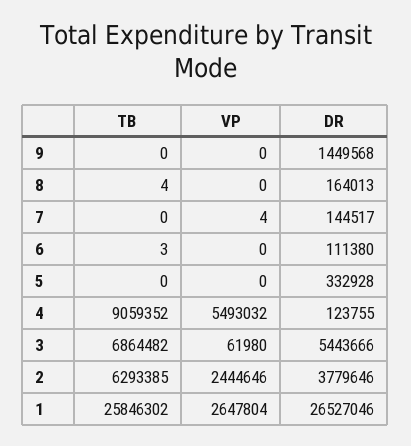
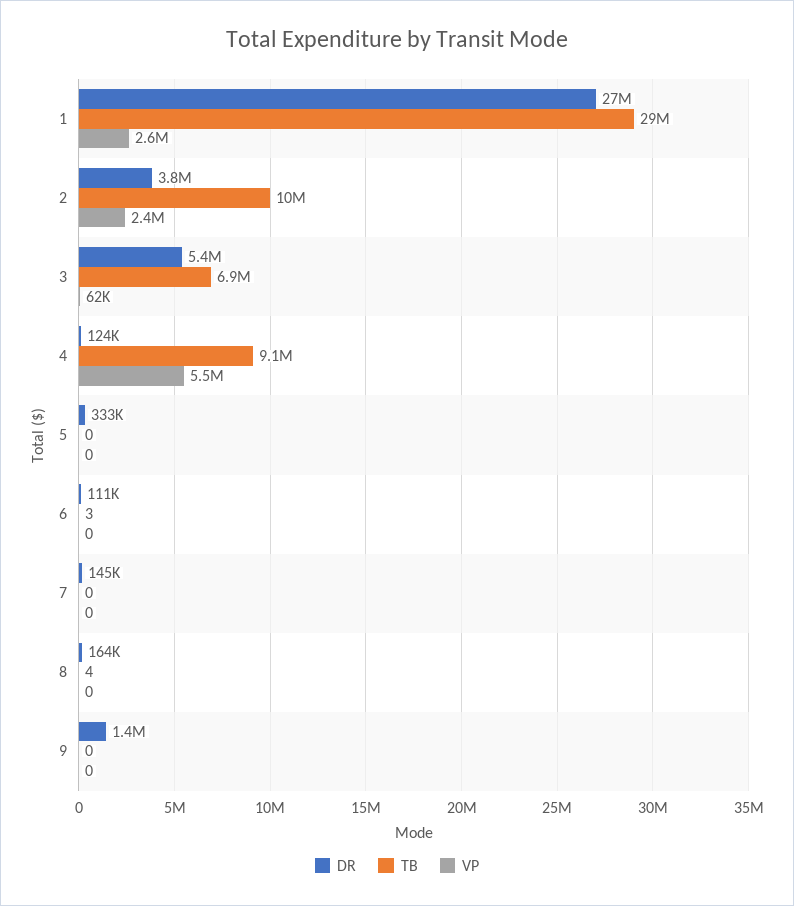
  {
    "TB": {
      "9": 0,
      "8": 4,
      "7": 0,
      "6": 3,
      "5": 0,
      "4": 9059352,
      "3": 6864482,
-     "2": 6293385,
+     "2": 10000000,
-     "1": 25846302
+     "1": 29000000
    },
    "VP": {
      "9": 0,
      "8": 0,
-     "7": 4,
+     "7": 0,
      "6": 0,
      "5": 0,
      "4": 5493032,
      "3": 61980,
      "2": 2444646,
      "1": 2647804
    },
    "DR": {
      "9": 1449568,
      "8": 164013,
      "7": 144517,
      "6": 111380,
      "5": 332928,
      "4": 123755,
      "3": 5443666,
      "2": 3779646,
      "1": 26527046
    }
  }

